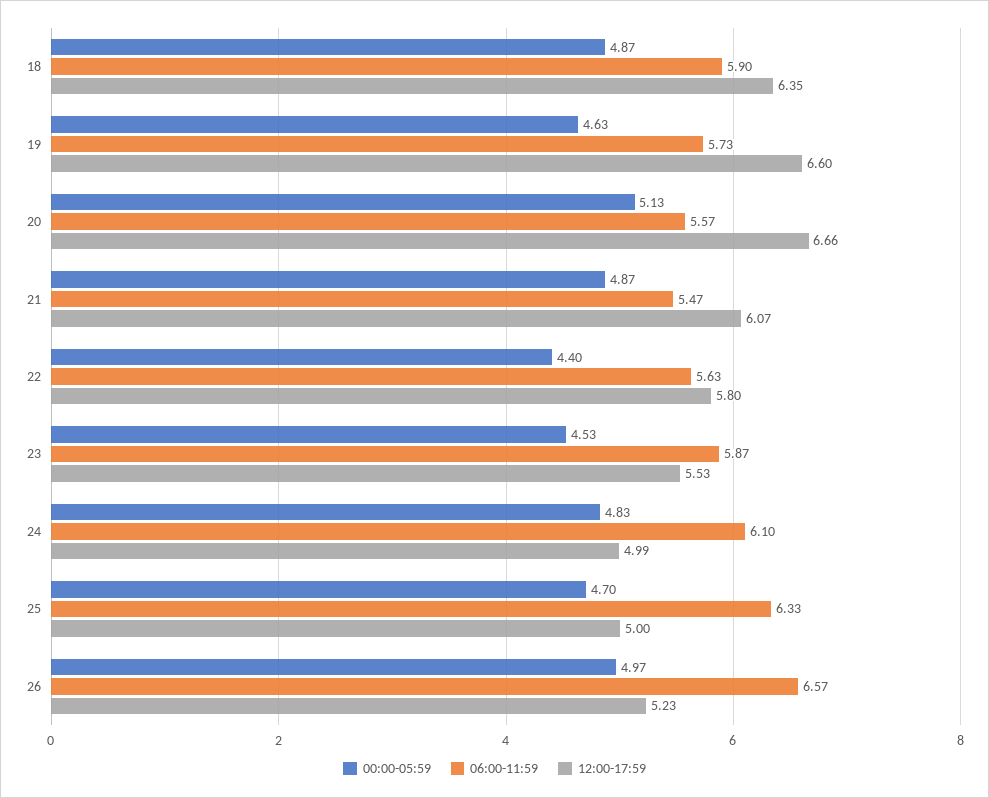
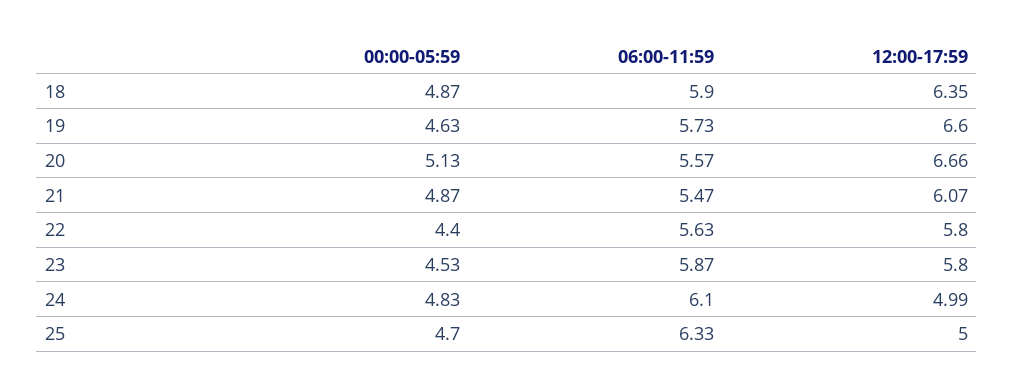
  {
    "00:00-05:59": {
      "18": 4.87,
      "19": 4.63,
      "20": 5.13,
      "21": 4.87,
      "22": 4.4,
      "23": 4.53,
      "24": 4.83,
-     "25": 4.7,
+     "25": 4.7
-     "26": 4.97
    },
    "06:00-11:59": {
      "18": 5.9,
      "19": 5.73,
      "20": 5.57,
      "21": 5.47,
      "22": 5.63,
      "23": 5.87,
      "24": 6.1,
-     "25": 6.33,
+     "25": 6.33
-     "26": 6.57
    },
    "12:00-17:59": {
      "18": 6.35,
      "19": 6.6,
      "20": 6.66,
      "21": 6.07,
      "22": 5.8,
-     "23": 5.53,
+     "23": 5.8,
      "24": 4.99,
-     "25": 5,
+     "25": 5
-     "26": 5.23
    }
  }

